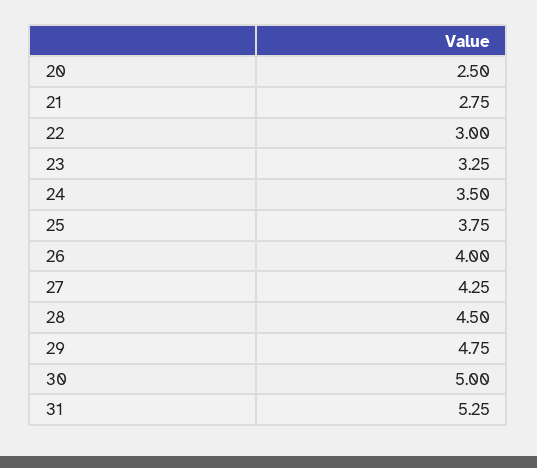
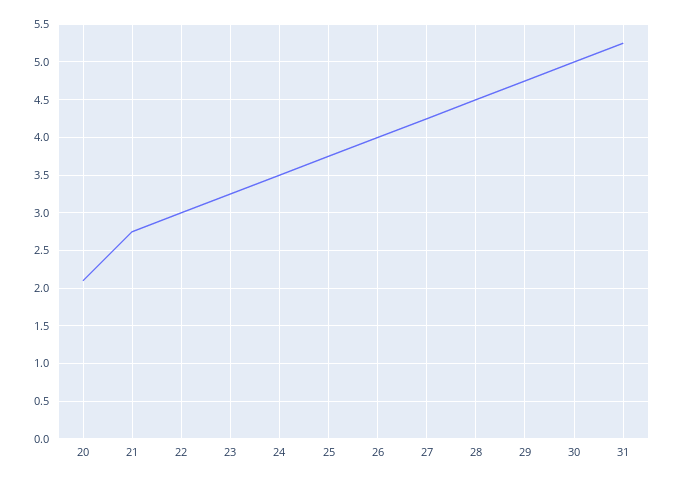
  {
-   "20": 2.5,
+   "20": 2.1,
    "21": 2.75,
    "22": 3,
    "23": 3.25,
    "24": 3.5,
    "25": 3.75,
    "26": 4,
    "27": 4.25,
    "28": 4.5,
    "29": 4.75,
    "30": 5,
    "31": 5.25
  }

